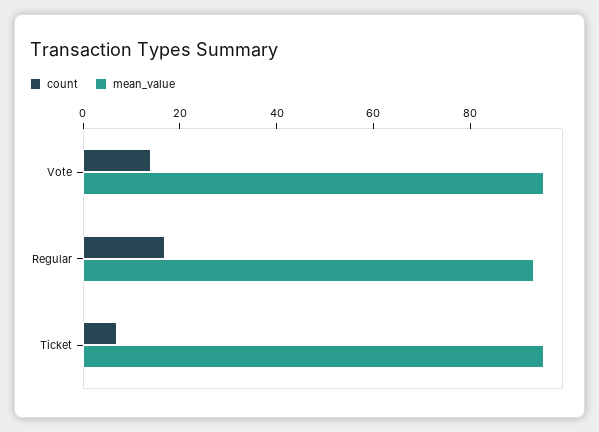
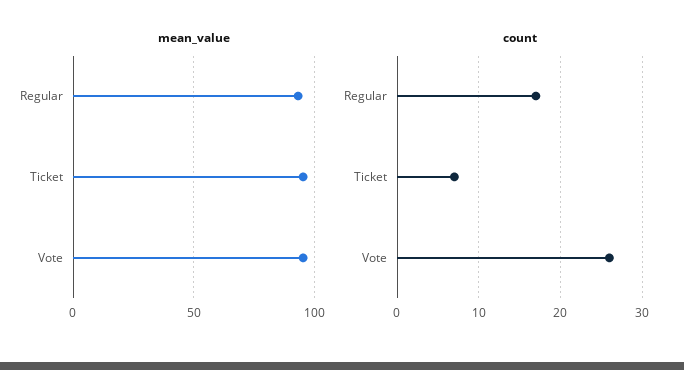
  {
    "count": {
-     "Vote": 15,
+     "Vote": 26,
      "Regular": 17,
      "Ticket": 7
    },
    "mean_value": {
      "Vote": 95,
      "Regular": 95,
      "Ticket": 95
    }
  }

